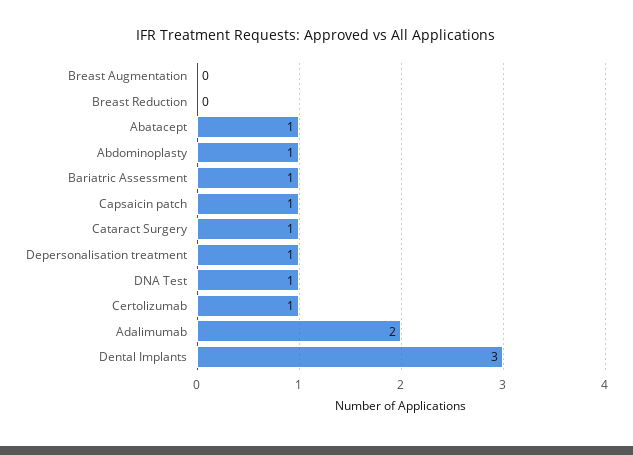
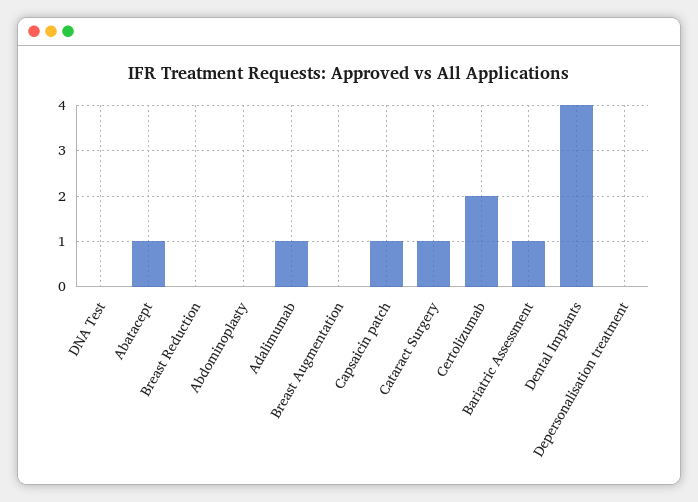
  {
    "Breast Augmentation": 0,
    "Breast Reduction": 0,
    "Abatacept": 1,
-   "Abdominoplasty": 1,
+   "Abdominoplasty": 0,
    "Bariatric Assessment": 1,
    "Capsaicin patch": 1,
    "Cataract Surgery": 1,
-   "Depersonalisation treatment": 1,
+   "Depersonalisation treatment": 0,
-   "DNA Test": 1,
+   "DNA Test": 0,
-   "Certolizumab": 1,
+   "Certolizumab": 2,
-   "Adalimumab": 2,
+   "Adalimumab": 1,
-   "Dental Implants": 3
+   "Dental Implants": 4
  }

